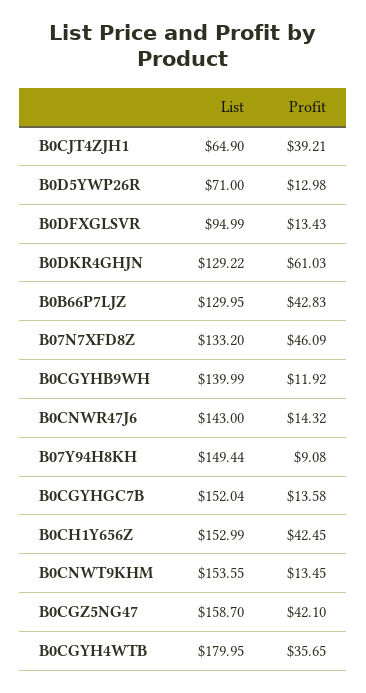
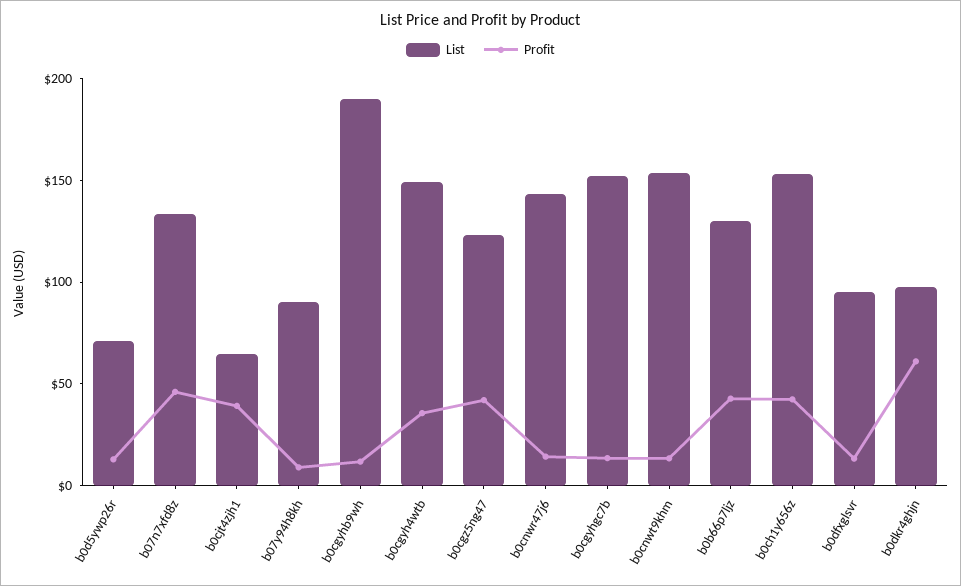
  {
    "List": {
      "B0CJT4ZJH1": 64.9,
      "B0D5YWP26R": 71,
      "B0DFXGLSVR": 94.99,
-     "B0DKR4GHJN": 129.22,
+     "B0DKR4GHJN": 100,
      "B0B66P7LJZ": 129.95,
      "B07N7XFD8Z": 133.2,
-     "B0CGYHB9WH": 139.99,
+     "B0CGYHB9WH": 190,
      "B0CNWR47J6": 143,
-     "B07Y94H8KH": 149.44,
+     "B07Y94H8KH": 90,
      "B0CGYHGC7B": 152.04,
      "B0CH1Y656Z": 152.99,
      "B0CNWT9KHM": 153.55,
-     "B0CGZ5NG47": 158.7,
+     "B0CGZ5NG47": 120,
-     "B0CGYH4WTB": 179.95
+     "B0CGYH4WTB": 150
    },
    "Profit": {
      "B0CJT4ZJH1": 39.21,
      "B0D5YWP26R": 12.98,
      "B0DFXGLSVR": 13.43,
      "B0DKR4GHJN": 61.03,
      "B0B66P7LJZ": 42.83,
      "B07N7XFD8Z": 46.09,
      "B0CGYHB9WH": 11.92,
      "B0CNWR47J6": 14.32,
      "B07Y94H8KH": 9.08,
      "B0CGYHGC7B": 13.58,
      "B0CH1Y656Z": 42.45,
      "B0CNWT9KHM": 13.45,
      "B0CGZ5NG47": 42.1,
      "B0CGYH4WTB": 35.65
    }
  }

